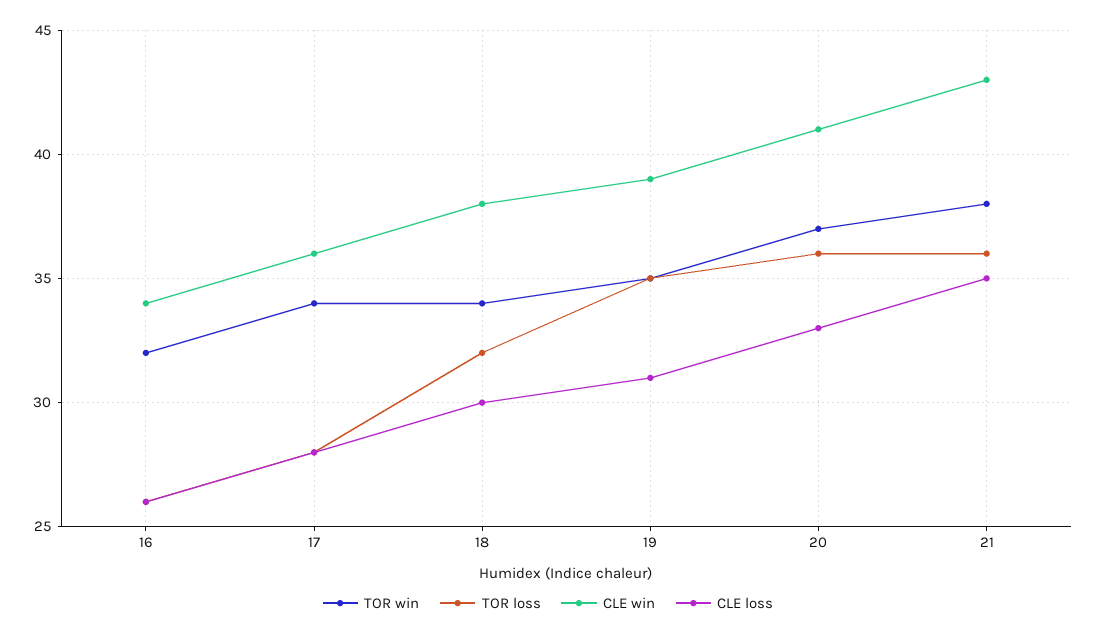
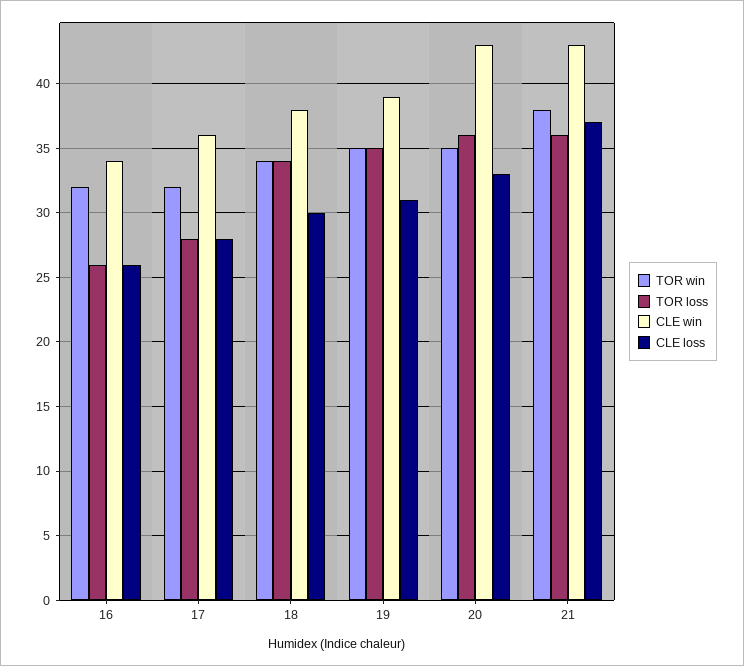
  {
    "TOR win": {
      "16": 32,
-     "17": 34,
+     "17": 32,
      "18": 34,
      "19": 35,
-     "20": 37,
+     "20": 35,
      "21": 38
    },
    "TOR loss": {
      "16": 26,
      "17": 28,
-     "18": 32,
+     "18": 34,
      "19": 35,
      "20": 36,
      "21": 36
    },
    "CLE win": {
      "16": 34,
      "17": 36,
      "18": 38,
      "19": 39,
-     "20": 41,
+     "20": 43,
      "21": 43
    },
    "CLE loss": {
      "16": 26,
      "17": 28,
      "18": 30,
      "19": 31,
      "20": 33,
-     "21": 35
+     "21": 37
    }
  }

